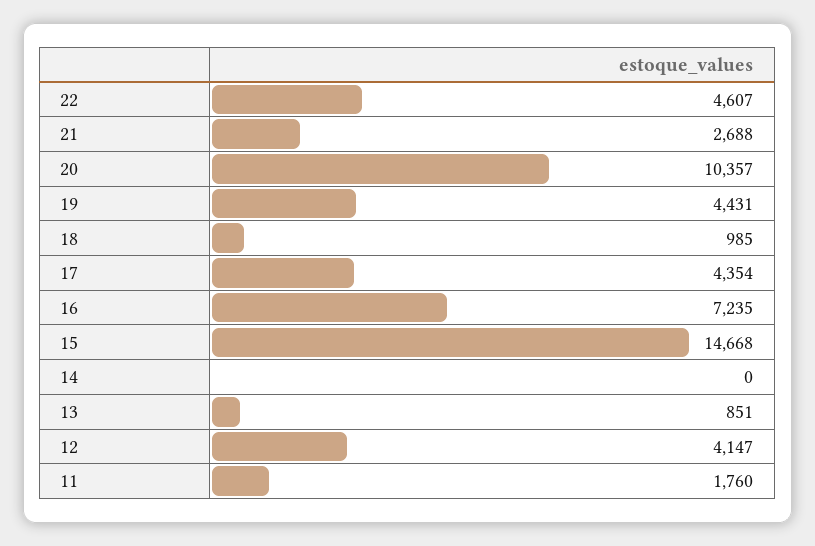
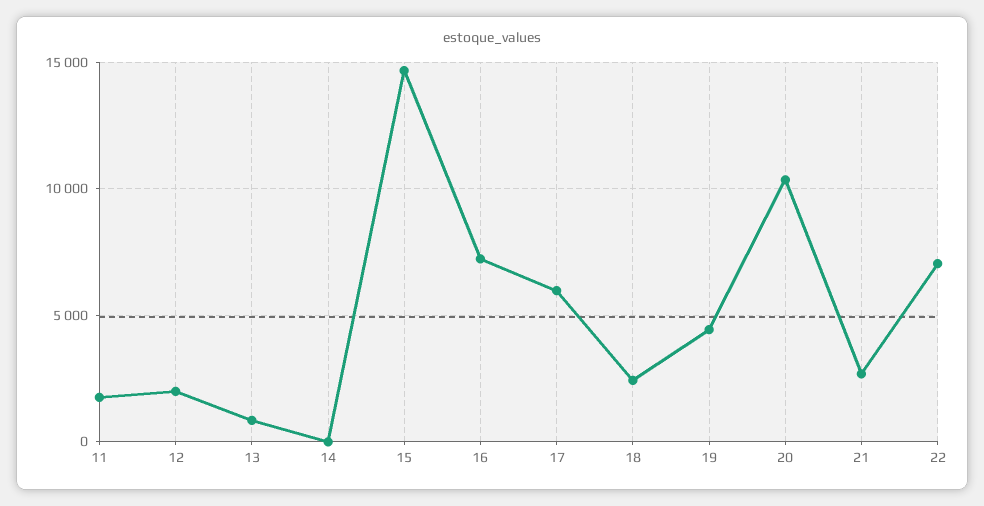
  {
-   "22": 4607,
+   "22": 7000,
    "21": 2688,
    "20": 10357,
    "19": 4431,
-   "18": 985,
+   "18": 2500,
-   "17": 4354,
+   "17": 6000,
    "16": 7235,
    "15": 14668,
    "14": 0,
    "13": 851,
-   "12": 4147,
+   "12": 2000,
    "11": 1760
  }

